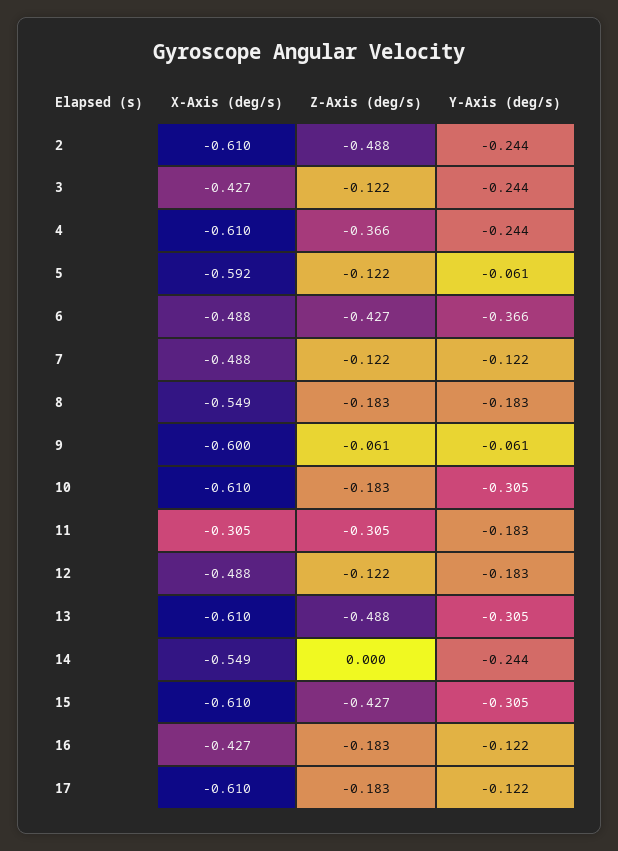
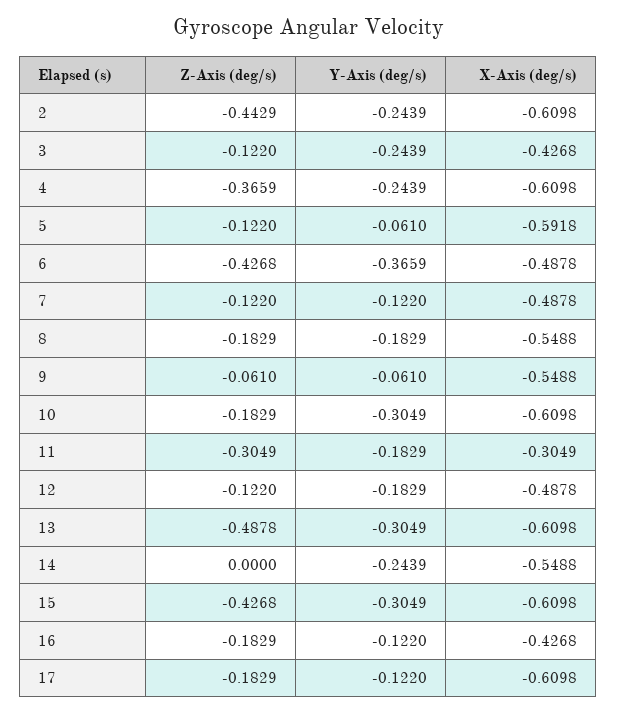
  {
    "X-Axis (deg/s)": {
      "2": -0.6098,
      "3": -0.4268,
      "4": -0.6098,
      "5": -0.5918,
      "6": -0.4878,
      "7": -0.4878,
      "8": -0.5488,
-     "9": -0.6,
+     "9": -0.5488,
      "10": -0.6098,
      "11": -0.3049,
      "12": -0.4878,
      "13": -0.6098,
      "14": -0.5488,
      "15": -0.6098,
      "16": -0.4268,
      "17": -0.6098
    },
    "Z-Axis (deg/s)": {
-     "2": -0.488,
+     "2": -0.4429,
      "3": -0.122,
      "4": -0.3659,
      "5": -0.122,
      "6": -0.4268,
      "7": -0.122,
      "8": -0.1829,
      "9": -0.061,
      "10": -0.1829,
      "11": -0.3049,
      "12": -0.122,
      "13": -0.4878,
      "14": 0,
      "15": -0.4268,
      "16": -0.1829,
      "17": -0.1829
    },
    "Y-Axis (deg/s)": {
      "2": -0.2439,
      "3": -0.2439,
      "4": -0.2439,
      "5": -0.061,
      "6": -0.3659,
      "7": -0.122,
      "8": -0.1829,
      "9": -0.061,
      "10": -0.3049,
      "11": -0.1829,
      "12": -0.1829,
      "13": -0.3049,
      "14": -0.2439,
      "15": -0.3049,
      "16": -0.122,
      "17": -0.122
    }
  }

